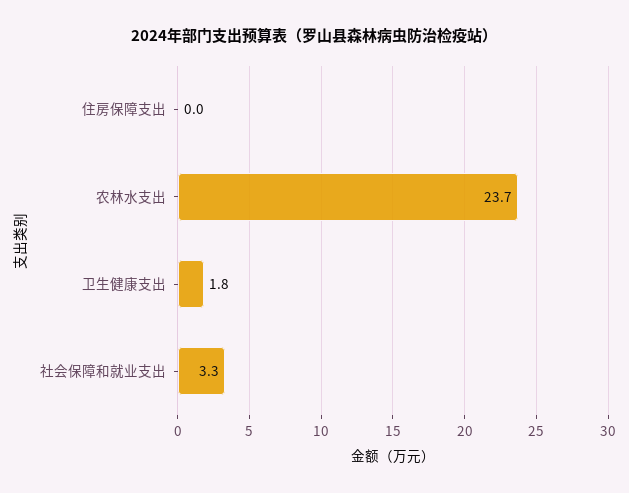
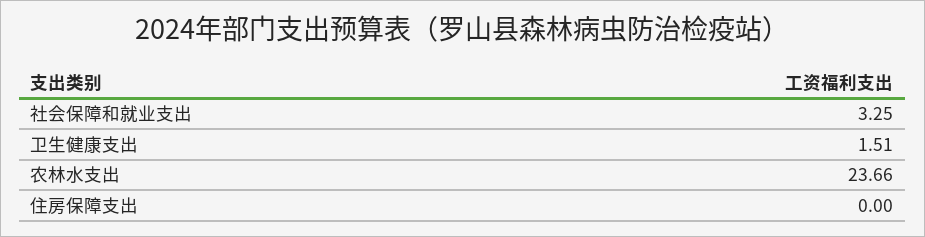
  {
    "住房保障支出": 0,
    "农林水支出": 23.66,
-   "卫生健康支出": 1.8,
+   "卫生健康支出": 1.51,
    "社会保障和就业支出": 3.25
  }

